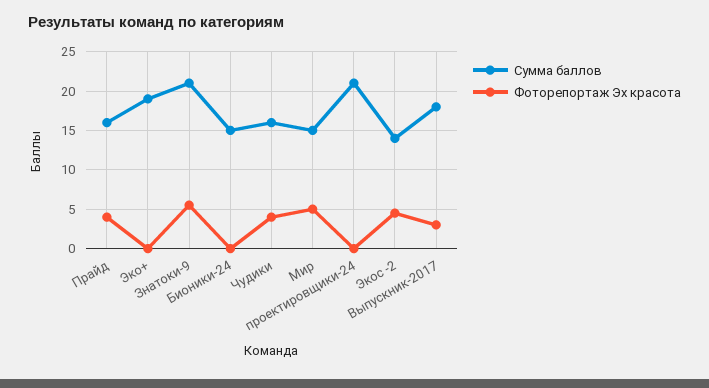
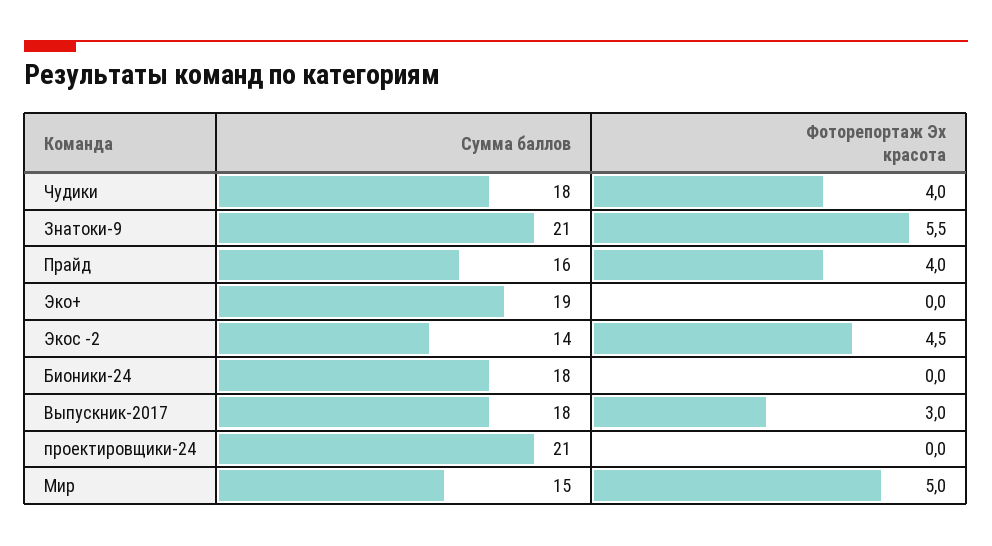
  {
    "Сумма баллов": {
      "Прайд": 16,
      "Эко+": 19,
      "Знатоки-9": 21,
-     "Бионики-24": 15,
+     "Бионики-24": 18,
-     "Чудики": 16,
+     "Чудики": 18,
      "Мир": 15,
      "проектировщики-24": 21,
      "Экос -2": 14,
      "Выпускник-2017": 18
    },
    "Фоторепортаж Эх красота": {
      "Прайд": 4,
      "Эко+": 0,
      "Знатоки-9": 5.5,
      "Бионики-24": 0,
      "Чудики": 4,
      "Мир": 5,
      "проектировщики-24": 0,
      "Экос -2": 4.5,
      "Выпускник-2017": 3
    }
  }

